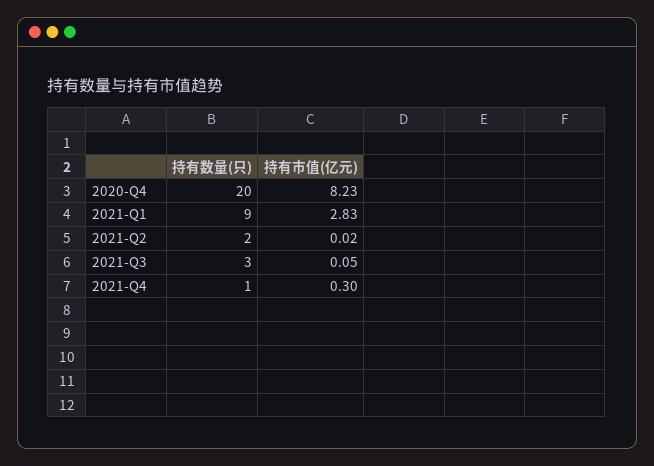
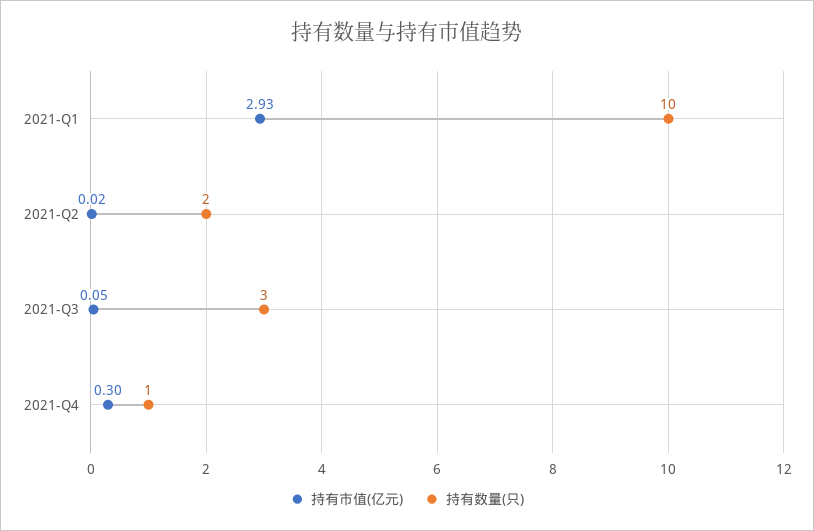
  {
    "持有数量(只)": {
-     "2020-Q4": 20,
-     "2021-Q1": 9,
+     "2021-Q1": 10,
      "2021-Q2": 2,
      "2021-Q3": 3,
      "2021-Q4": 1
    },
    "持有市值(亿元)": {
-     "2020-Q4": 8.23,
-     "2021-Q1": 2.83,
+     "2021-Q1": 2.93,
      "2021-Q2": 0.02,
      "2021-Q3": 0.05,
      "2021-Q4": 0.3
    }
  }

